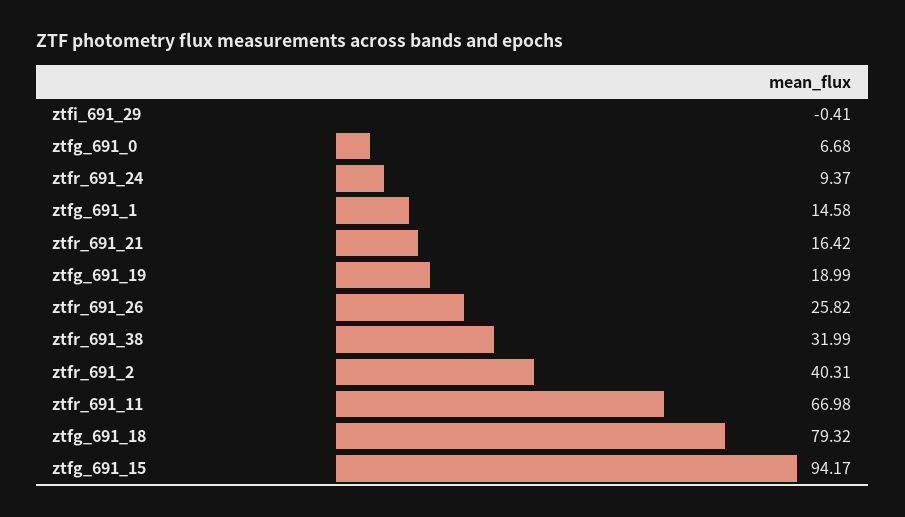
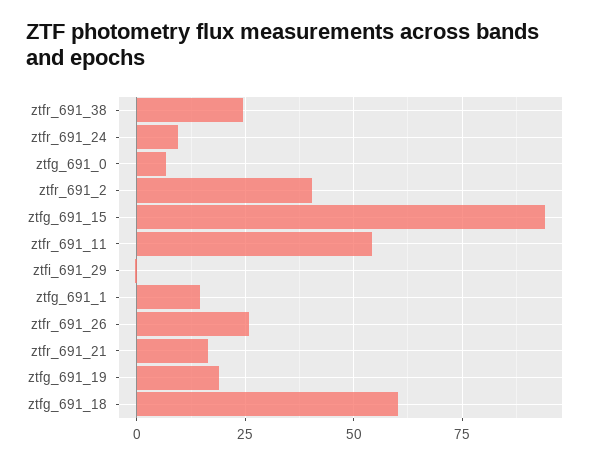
  {
    "ztfi_691_29": -0.41,
    "ztfg_691_0": 6.68,
    "ztfr_691_24": 9.37,
    "ztfg_691_1": 14.58,
    "ztfr_691_21": 16.42,
    "ztfg_691_19": 18.99,
    "ztfr_691_26": 25.82,
-   "ztfr_691_38": 31.99,
+   "ztfr_691_38": 25,
    "ztfr_691_2": 40.31,
-   "ztfr_691_11": 66.98,
+   "ztfr_691_11": 55,
-   "ztfg_691_18": 79.32,
+   "ztfg_691_18": 60,
    "ztfg_691_15": 94.17
  }

